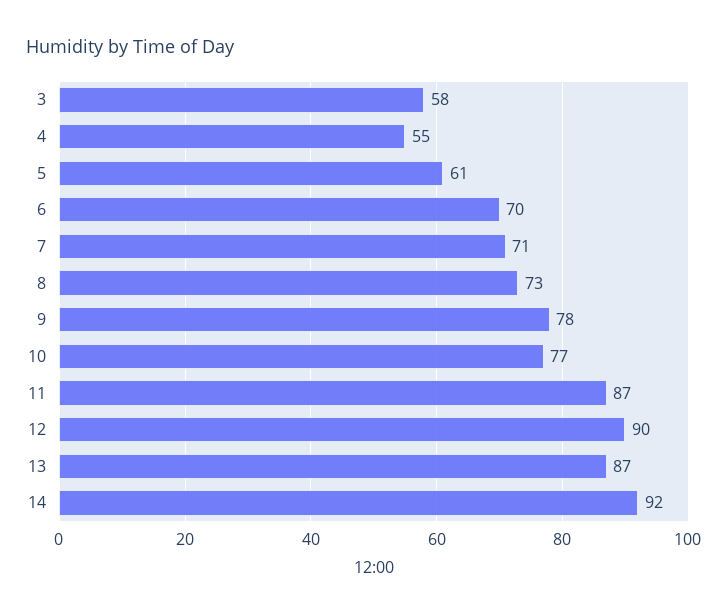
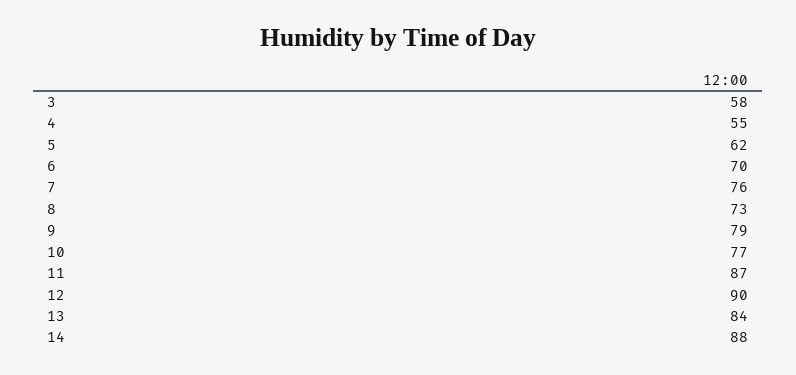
  {
    "3": 58,
    "4": 55,
-   "5": 61,
+   "5": 62,
    "6": 70,
-   "7": 71,
+   "7": 76,
    "8": 73,
-   "9": 78,
+   "9": 79,
    "10": 77,
    "11": 87,
    "12": 90,
-   "13": 87,
+   "13": 84,
-   "14": 92
+   "14": 88
  }

